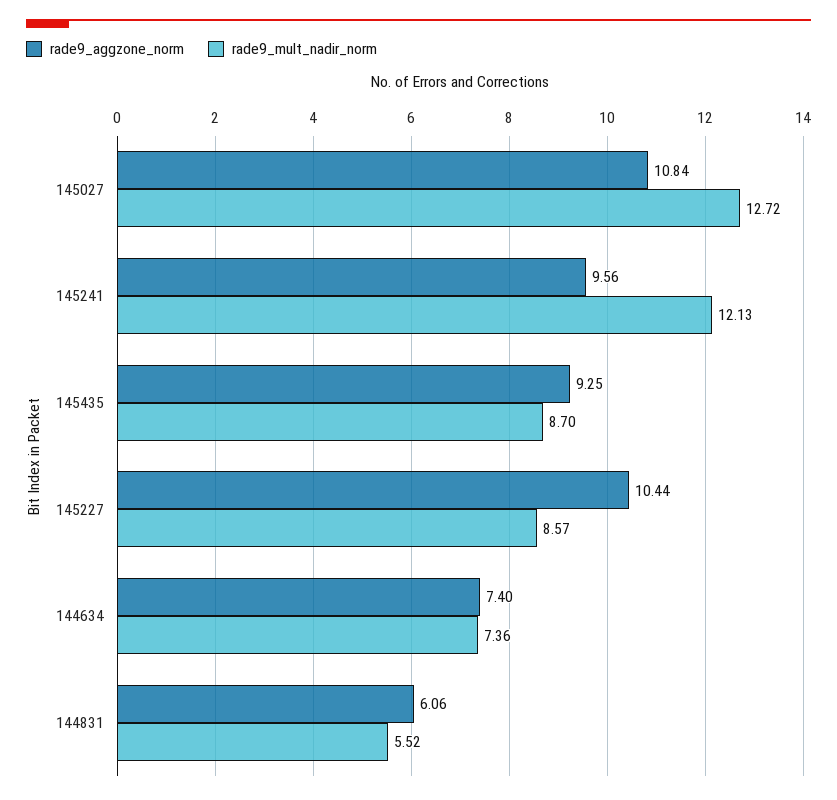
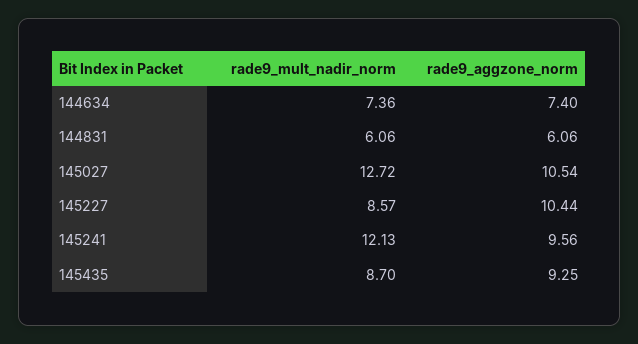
  {
    "rade9_aggzone_norm": {
-     "145027": 10.84,
+     "145027": 10.54,
      "145241": 9.56,
      "145435": 9.25,
      "145227": 10.44,
      "144634": 7.4,
      "144831": 6.06
    },
    "rade9_mult_nadir_norm": {
      "145027": 12.72,
      "145241": 12.13,
      "145435": 8.7,
      "145227": 8.57,
      "144634": 7.36,
-     "144831": 5.52
+     "144831": 6.06
    }
  }

